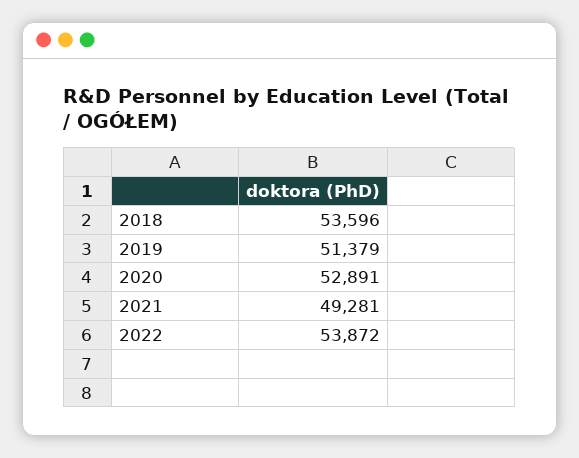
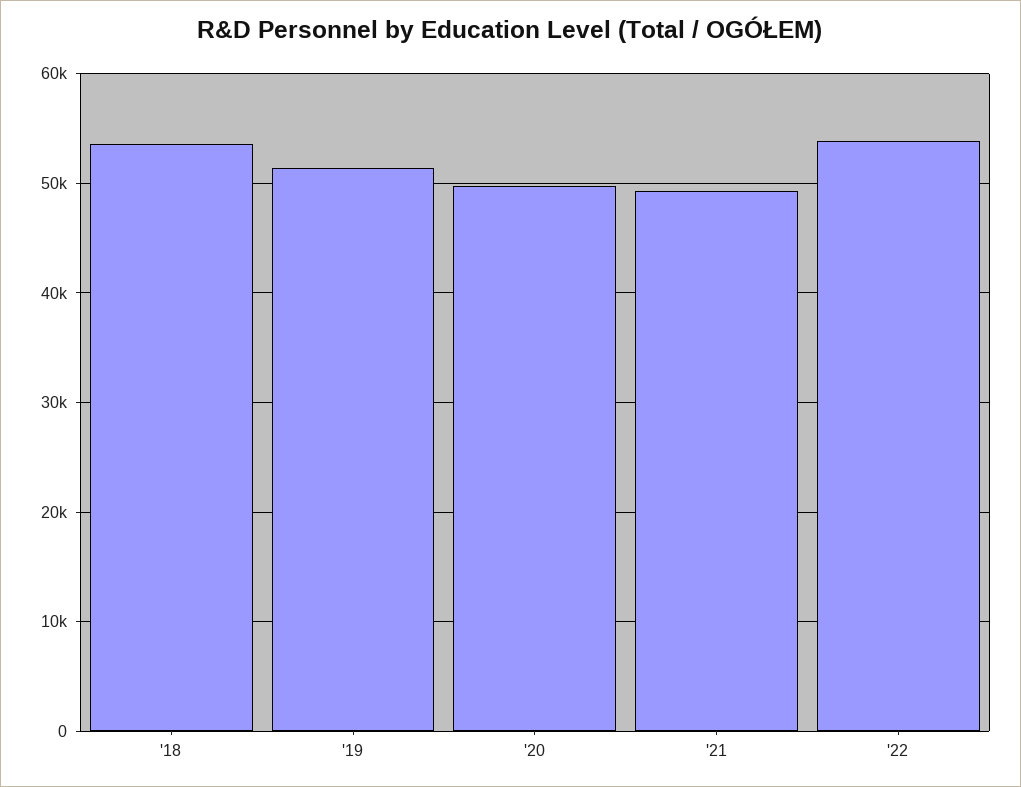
  {
    "2018": 53596,
    "2019": 51379,
-   "2020": 52891,
+   "2020": 50000,
    "2021": 49281,
    "2022": 53872
  }

